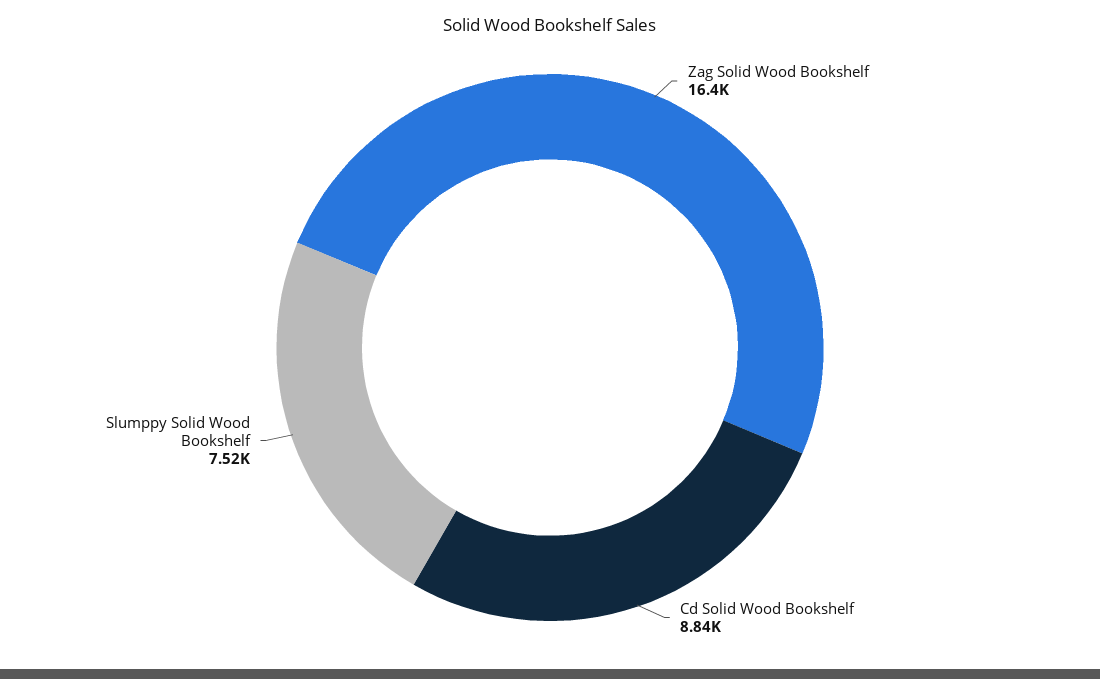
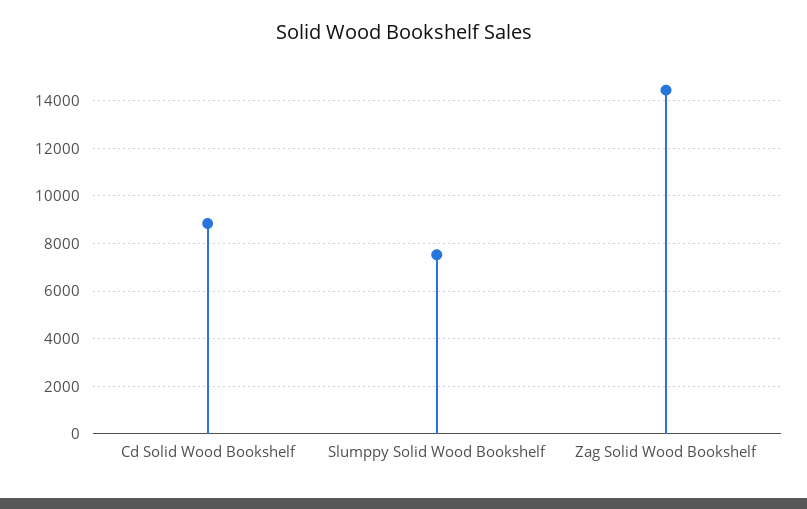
  {
-   "Zag Solid Wood Bookshelf": 16400,
+   "Zag Solid Wood Bookshelf": 14500,
    "Cd Solid Wood Bookshelf": 8840,
    "Slumppy Solid Wood Bookshelf": 7520
  }

